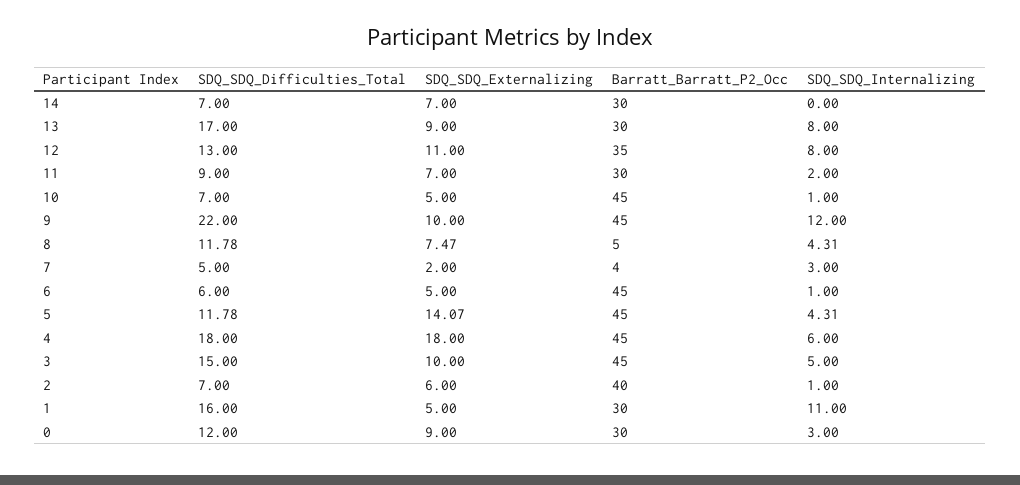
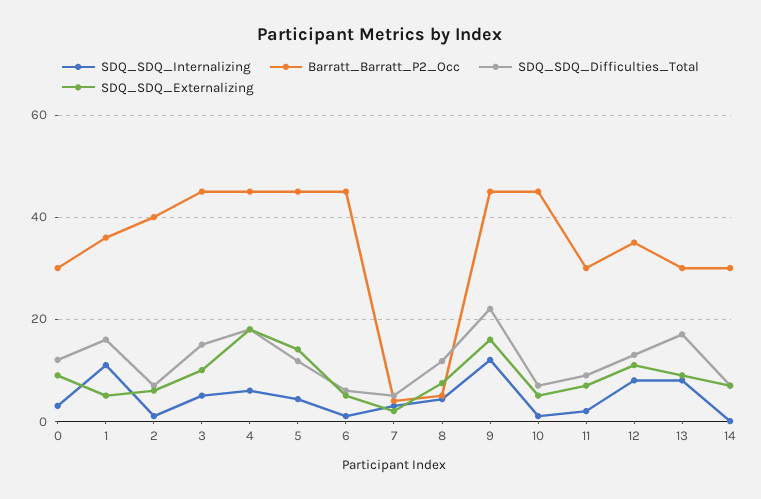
  {
    "SDQ_SDQ_Difficulties_Total": {
      "14": 7,
      "13": 17,
      "12": 13,
      "11": 9,
      "10": 7,
      "9": 22,
      "8": 11.78,
      "7": 5,
      "6": 6,
      "5": 11.78,
      "4": 18,
      "3": 15,
      "2": 7,
      "1": 16,
      "0": 12
    },
    "SDQ_SDQ_Externalizing": {
      "14": 7,
      "13": 9,
      "12": 11,
      "11": 7,
      "10": 5,
-     "9": 10,
+     "9": 16,
      "8": 7.47,
      "7": 2,
      "6": 5,
      "5": 14.07,
      "4": 18,
      "3": 10,
      "2": 6,
      "1": 5,
      "0": 9
    },
    "Barratt_Barratt_P2_Occ": {
      "14": 30,
      "13": 30,
      "12": 35,
      "11": 30,
      "10": 45,
      "9": 45,
      "8": 5,
      "7": 4,
      "6": 45,
      "5": 45,
      "4": 45,
      "3": 45,
      "2": 40,
-     "1": 30,
+     "1": 36,
      "0": 30
    },
    "SDQ_SDQ_Internalizing": {
      "14": 0,
      "13": 8,
      "12": 8,
      "11": 2,
      "10": 1,
      "9": 12,
      "8": 4.31,
      "7": 3,
      "6": 1,
      "5": 4.31,
      "4": 6,
      "3": 5,
      "2": 1,
      "1": 11,
      "0": 3
    }
  }

